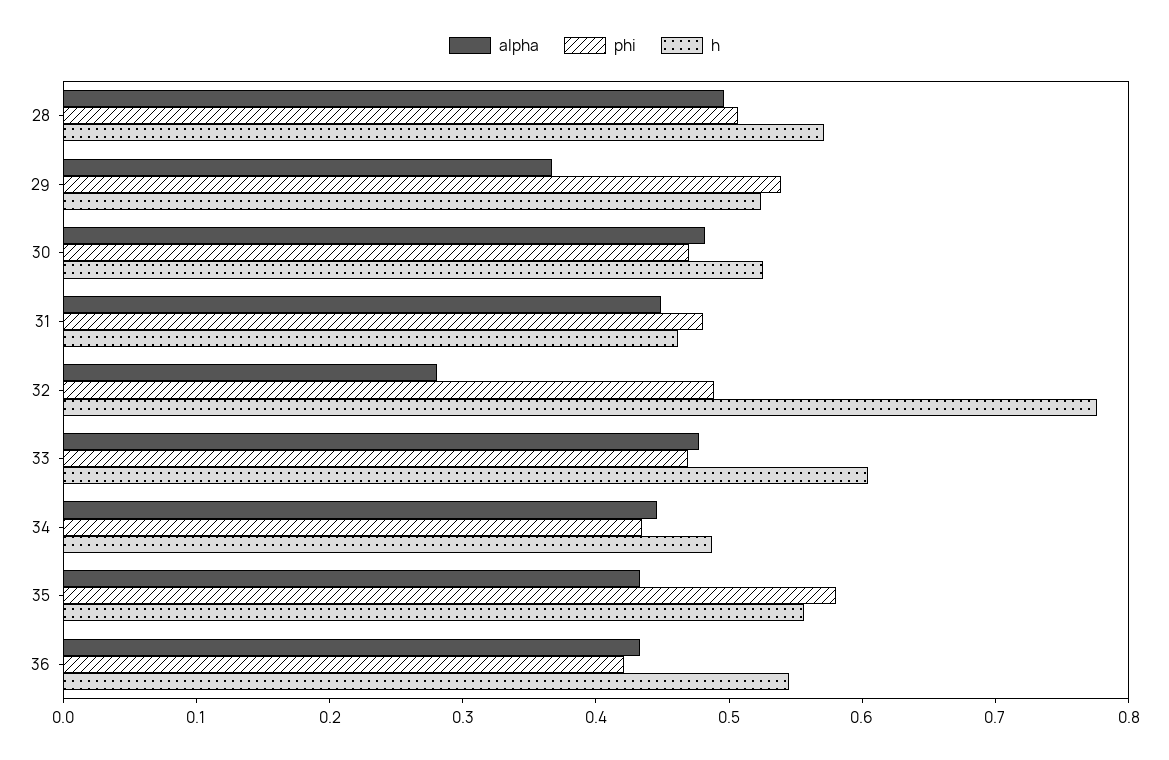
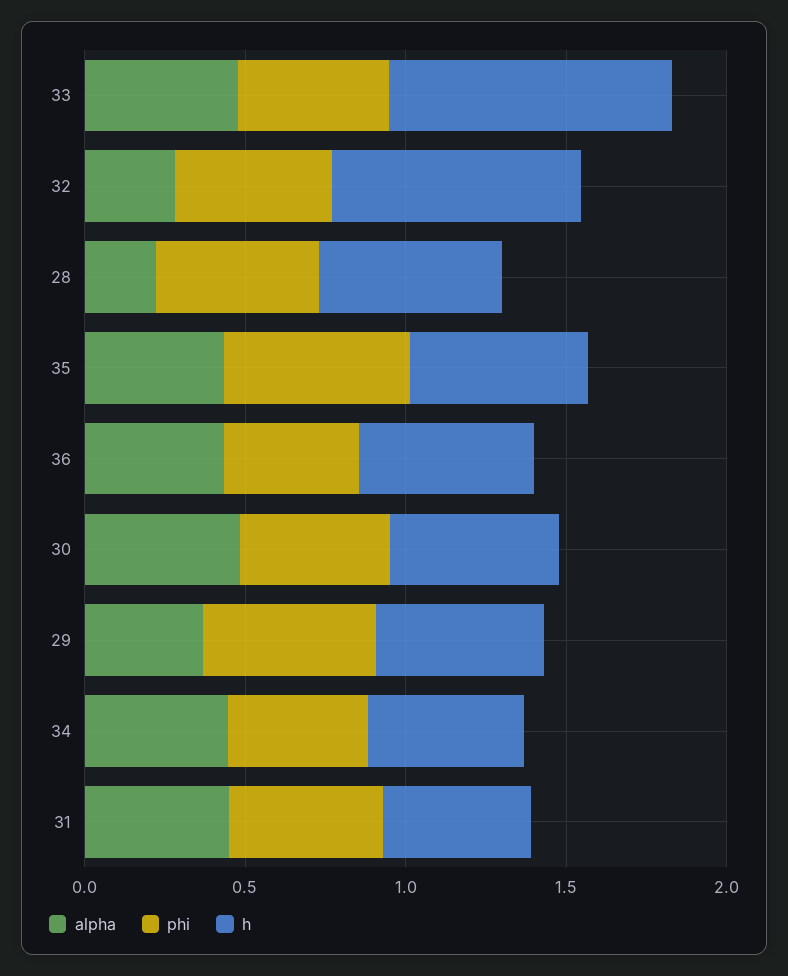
  {
    "alpha": {
-     "28": 0.5,
+     "28": 0.2,
      "29": 0.36,
      "30": 0.48,
      "31": 0.44,
      "32": 0.28,
      "33": 0.48,
      "34": 0.44,
      "35": 0.44,
      "36": 0.44
    },
    "phi": {
      "28": 0.5,
      "29": 0.54,
      "30": 0.46,
      "31": 0.48,
      "32": 0.48,
      "33": 0.46,
      "34": 0.44,
      "35": 0.58,
      "36": 0.42
    },
    "h": {
      "28": 0.58,
      "29": 0.52,
      "30": 0.52,
      "31": 0.46,
      "32": 0.78,
-     "33": 0.6,
+     "33": 0.9,
      "34": 0.48,
      "35": 0.56,
      "36": 0.54
    }
  }

